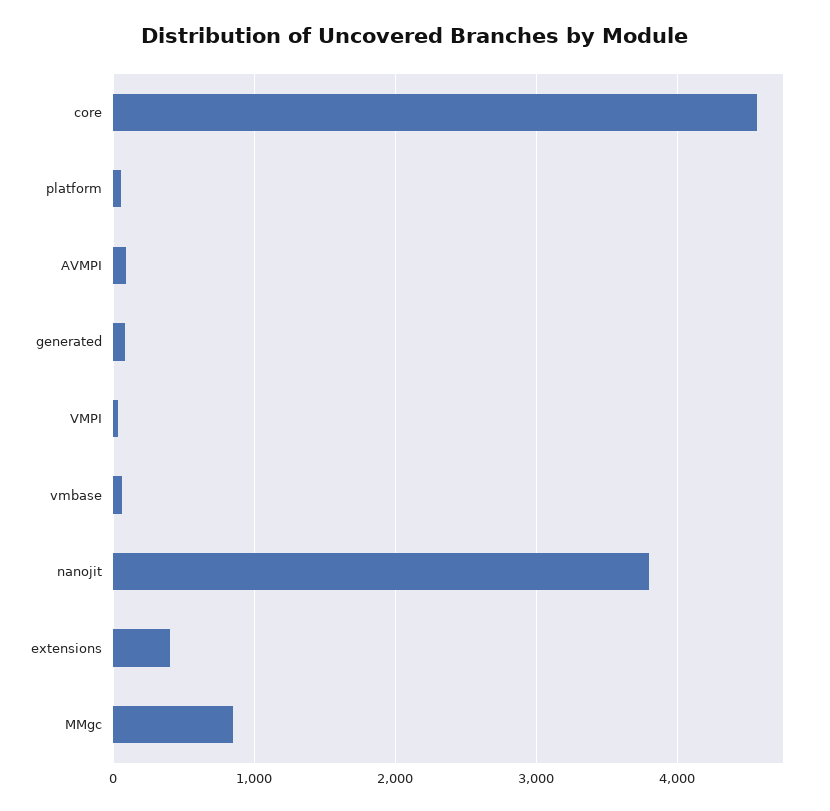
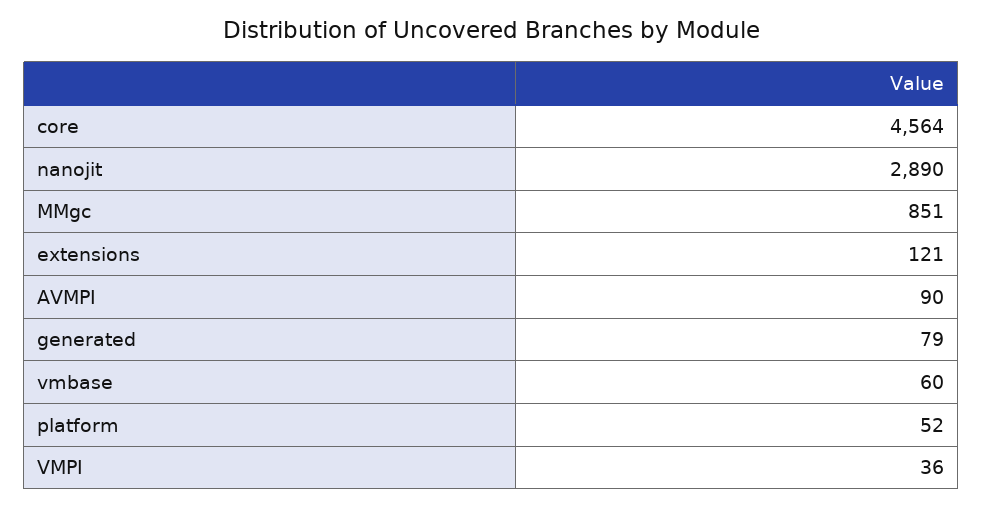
  {
    "core": 4564,
    "platform": 52,
    "AVMPI": 90,
    "generated": 79,
    "VMPI": 36,
    "vmbase": 60,
-   "nanojit": 3800,
+   "nanojit": 2890,
-   "extensions": 400,
+   "extensions": 121,
    "MMgc": 851
  }

